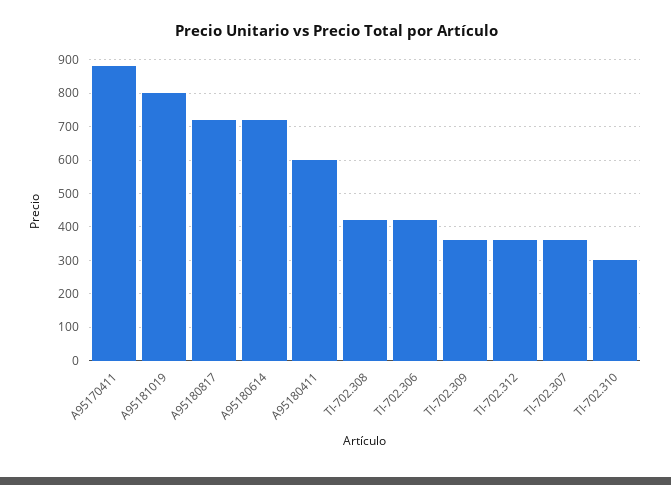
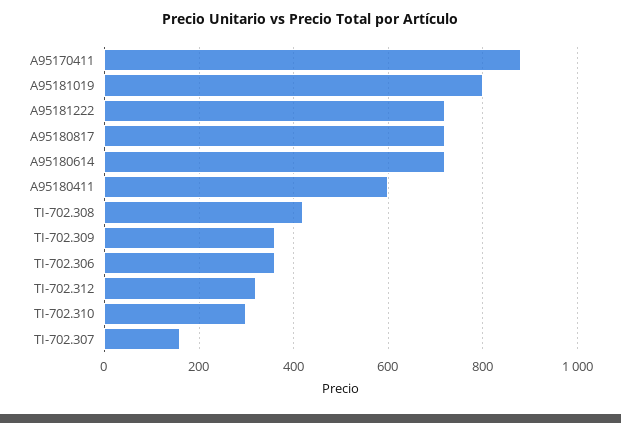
  {
    "A95170411": 880,
    "A95181019": 800,
    "A95180817": 720,
    "A95180614": 720,
    "A95180411": 600,
    "TI-702.308": 420,
-   "TI-702.306": 420,
+   "TI-702.306": 360,
    "TI-702.309": 360,
-   "TI-702.312": 360,
+   "TI-702.312": 320,
-   "TI-702.307": 360,
+   "TI-702.307": 160,
-   "TI-702.310": 300
+   "TI-702.310": 300,
+   "A95181222": 720
  }

